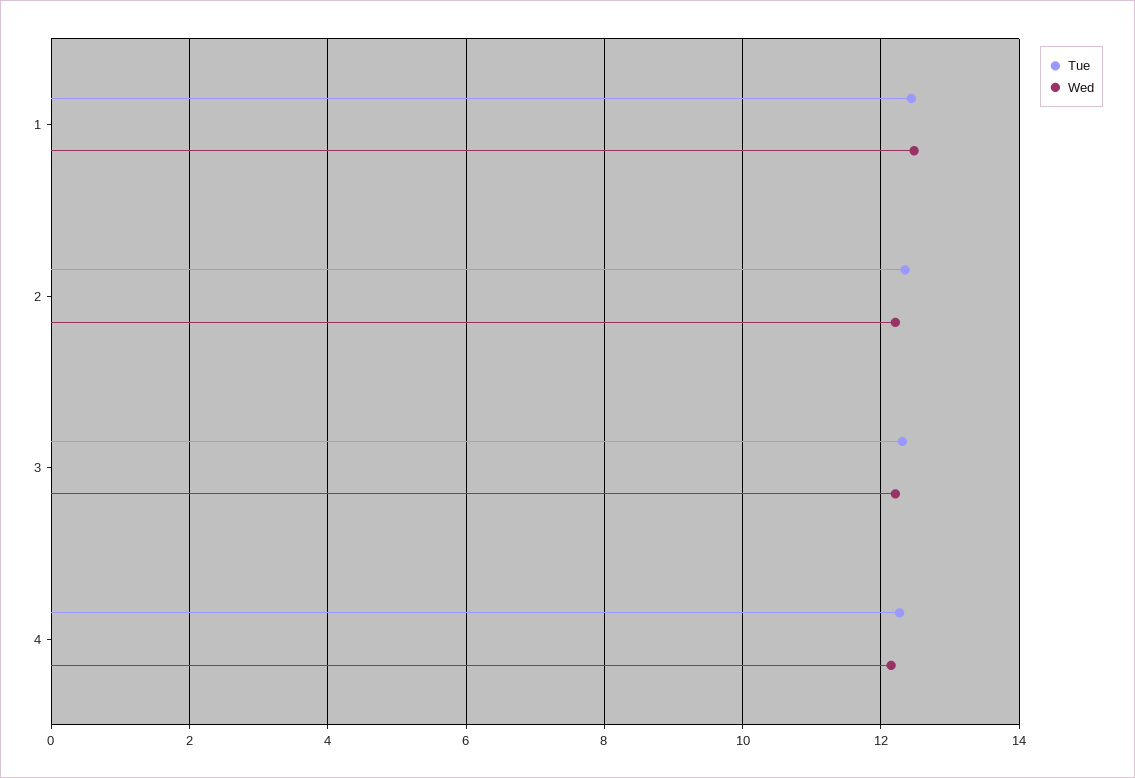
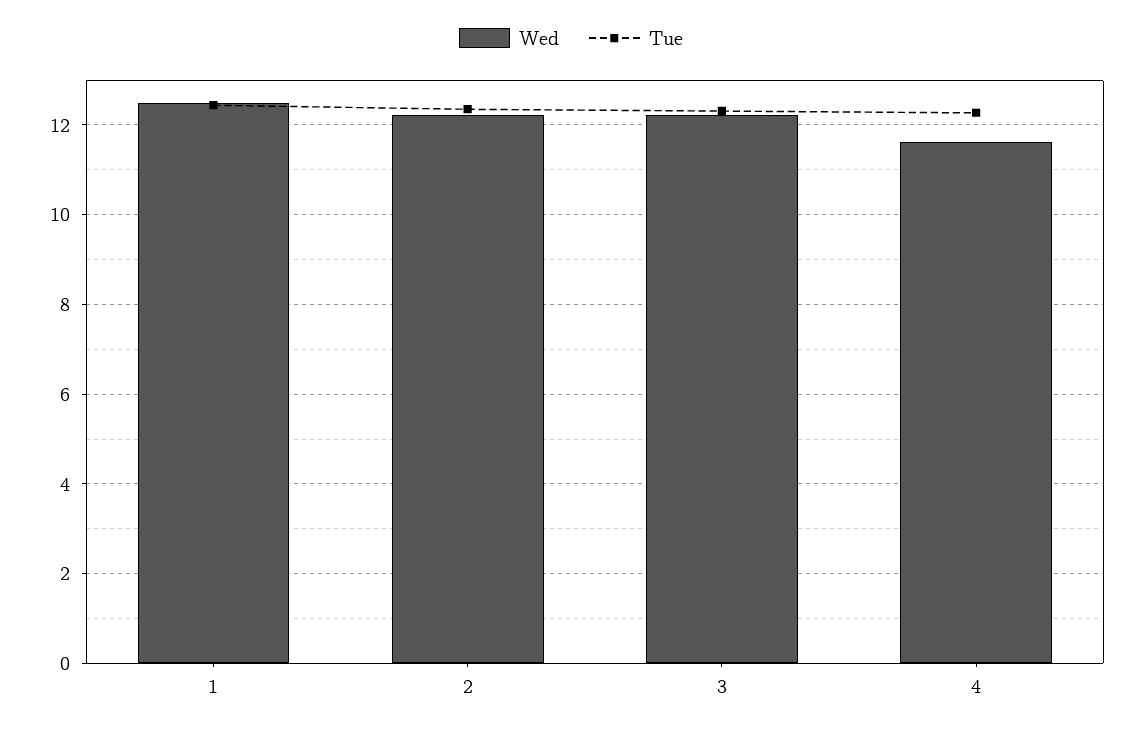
  {
    "Tue": {
      "1": 12.4,
      "2": 12.4,
      "3": 12.4,
      "4": 12.2
    },
    "Wed": {
      "1": 12.4,
      "2": 12.2,
      "3": 12.2,
-     "4": 12.2
+     "4": 11.6
    }
  }

